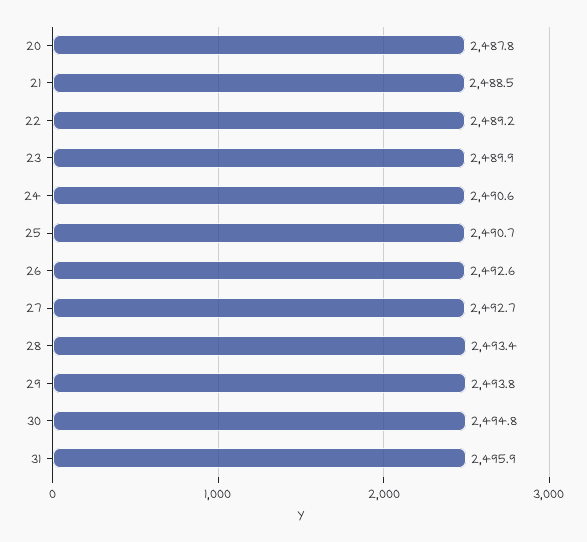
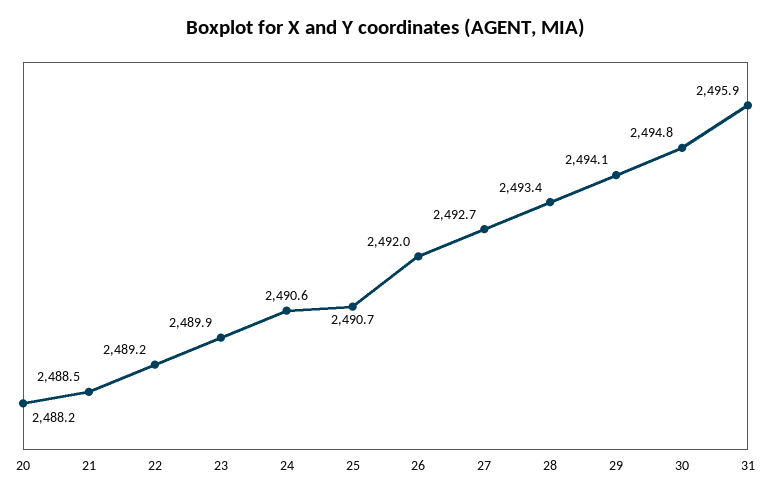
  {
-   "20": 2487.8,
+   "20": 2488.2,
    "21": 2488.5,
    "22": 2489.2,
    "23": 2489.9,
    "24": 2490.6,
    "25": 2490.7,
-   "26": 2492.6,
+   "26": 2492,
    "27": 2492.7,
    "28": 2493.4,
-   "29": 2493.8,
+   "29": 2494.1,
    "30": 2494.8,
    "31": 2495.9
  }

